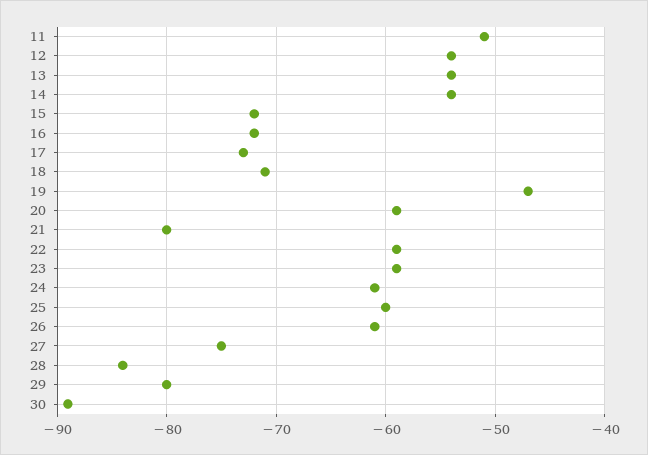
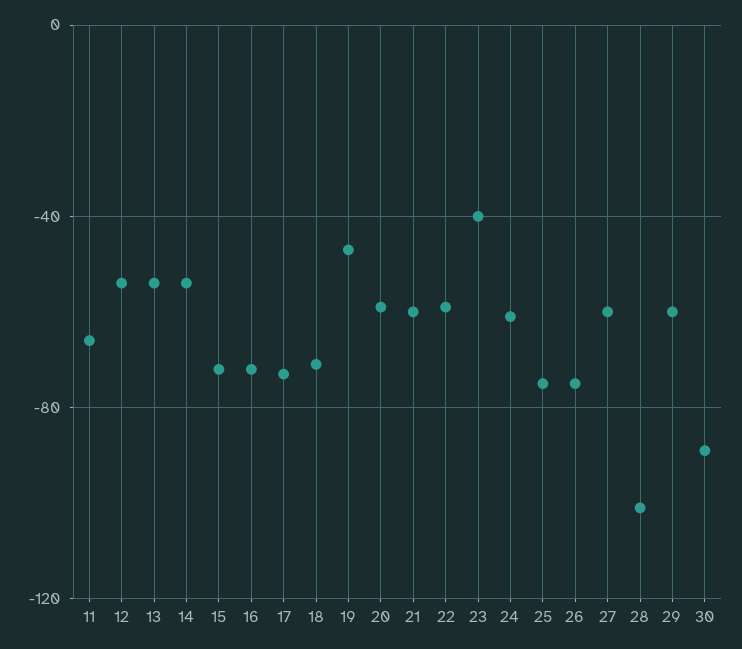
  {
-   "11": -51,
+   "11": -65,
    "12": -54,
    "13": -54,
    "14": -54,
    "15": -72,
    "16": -72,
    "17": -73,
    "18": -71,
    "19": -47,
    "20": -59,
-   "21": -80,
+   "21": -60,
    "22": -59,
-   "23": -59,
+   "23": -40,
    "24": -61,
-   "25": -60,
+   "25": -75,
-   "26": -61,
+   "26": -75,
-   "27": -75,
+   "27": -60,
-   "28": -84,
+   "28": -100,
-   "29": -80,
+   "29": -60,
    "30": -89
  }

